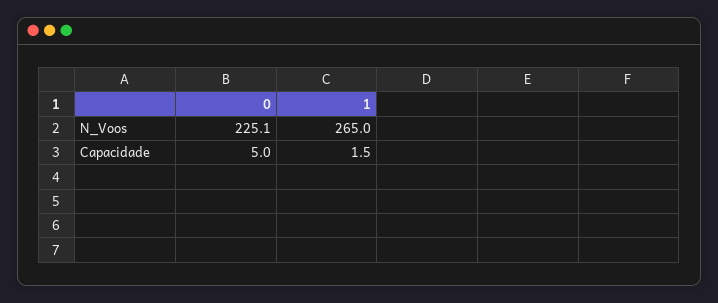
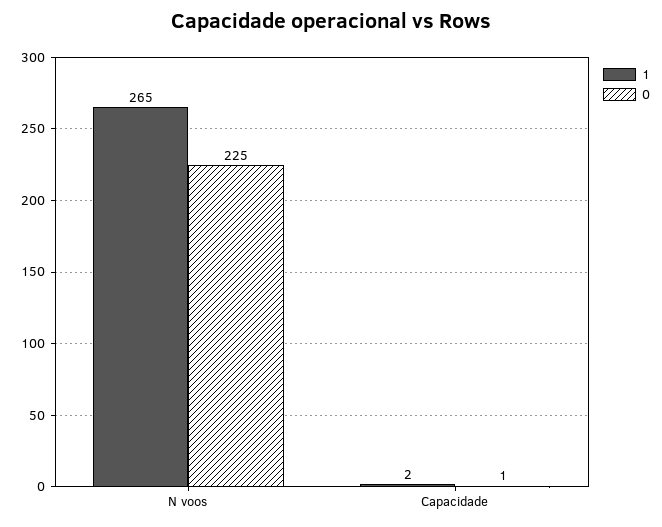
  {
    "0": {
      "N_Voos": 225.1,
-     "Capacidade": 5
+     "Capacidade": 1
    },
    "1": {
      "N_Voos": 265,
      "Capacidade": 1.5
    }
  }

